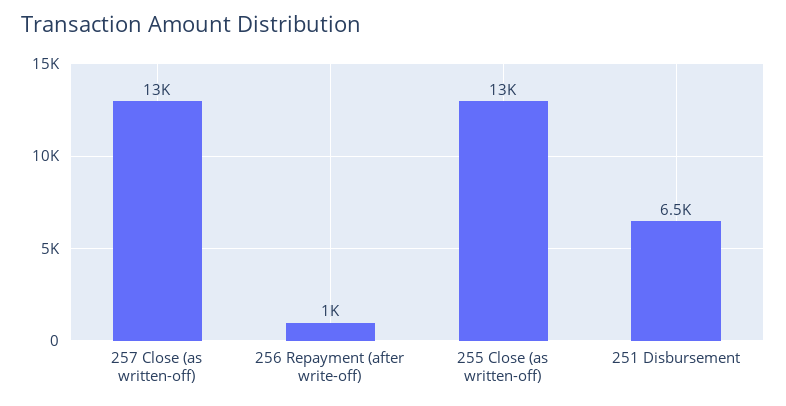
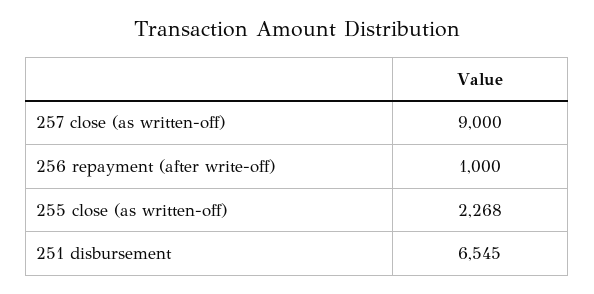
  {
-   "257 Close (as written-off)": 13000,
+   "257 Close (as written-off)": 9000,
    "256 Repayment (after write-off)": 1000,
-   "255 Close (as written-off)": 13000,
+   "255 Close (as written-off)": 2268,
    "251 Disbursement": 6545
  }

